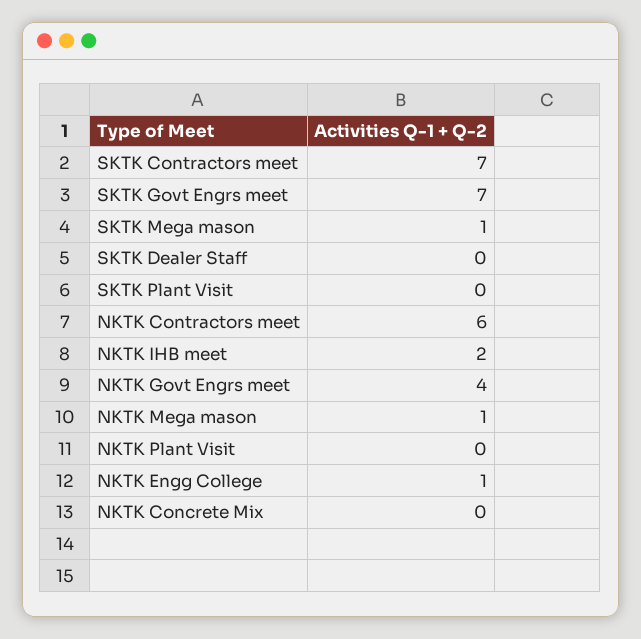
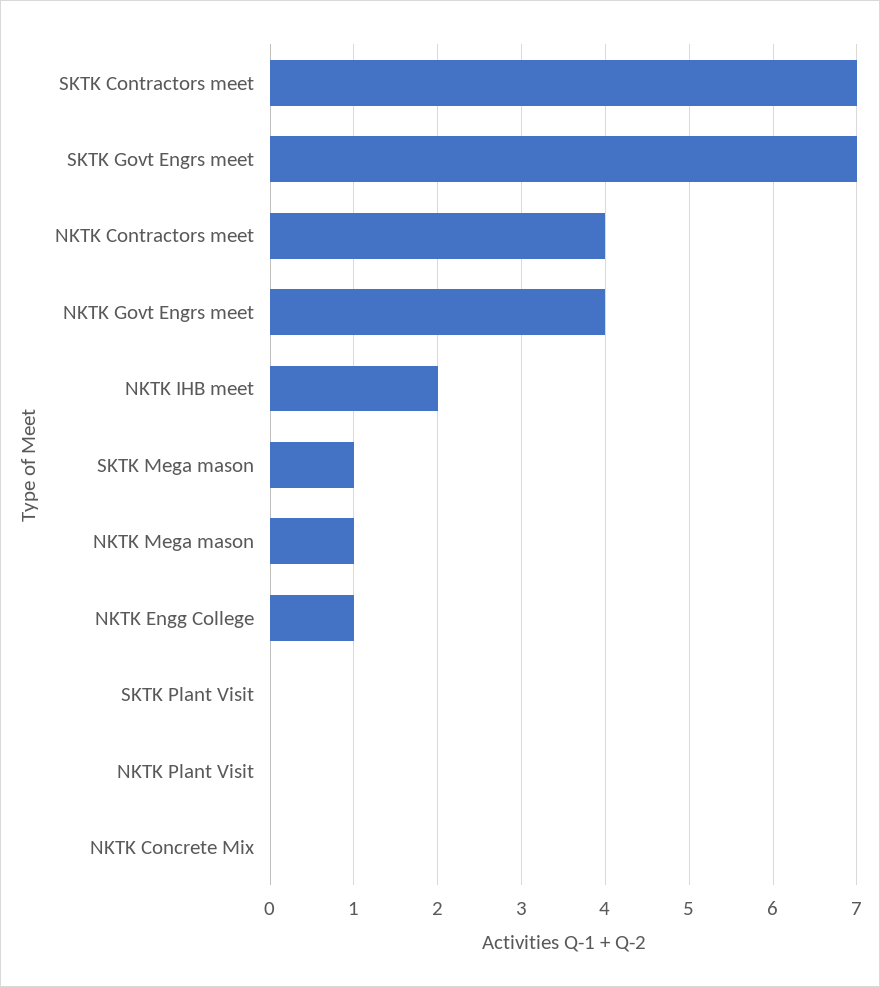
  {
    "SKTK Contractors meet": 7,
    "SKTK Govt Engrs meet": 7,
    "SKTK Mega mason": 1,
-   "SKTK Dealer Staff": 0,
    "SKTK Plant Visit": 0,
-   "NKTK Contractors meet": 6,
+   "NKTK Contractors meet": 4,
    "NKTK IHB meet": 2,
    "NKTK Govt Engrs meet": 4,
    "NKTK Mega mason": 1,
    "NKTK Plant Visit": 0,
    "NKTK Engg College": 1,
    "NKTK Concrete Mix": 0
  }

